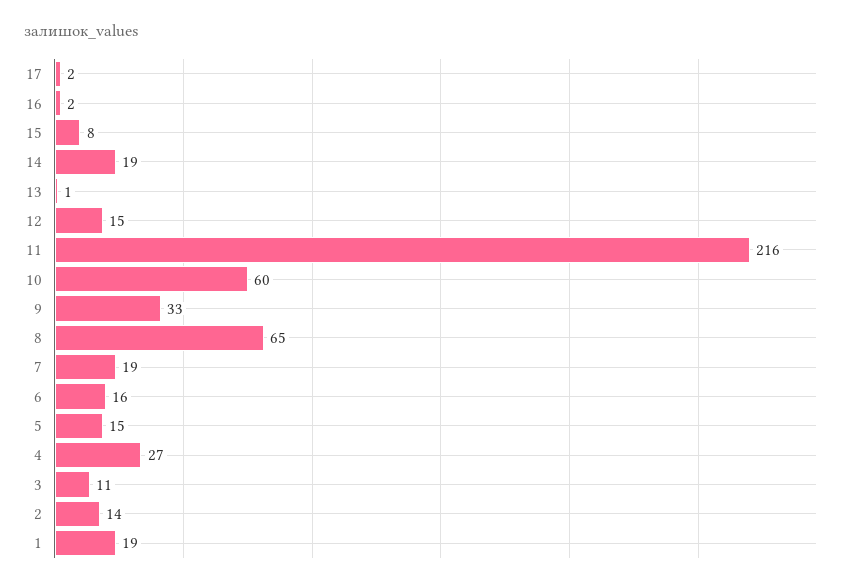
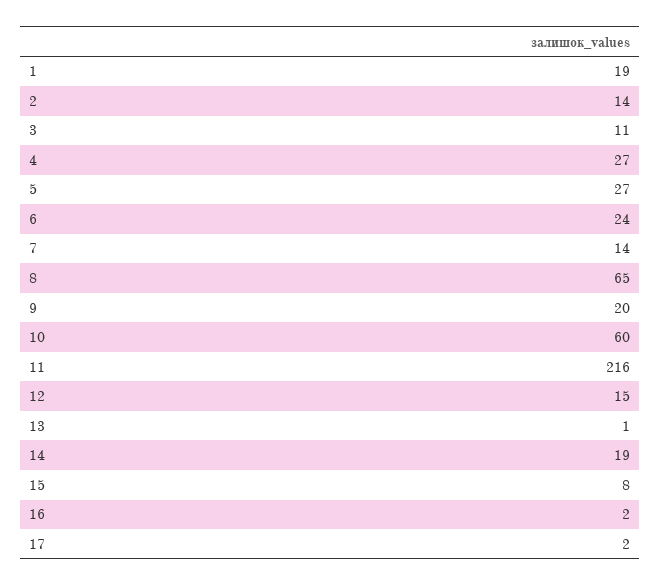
  {
    "17": 2,
    "16": 2,
    "15": 8,
    "14": 19,
    "13": 1,
    "12": 15,
    "11": 216,
    "10": 60,
-   "9": 33,
+   "9": 20,
    "8": 65,
-   "7": 19,
+   "7": 14,
-   "6": 16,
+   "6": 24,
-   "5": 15,
+   "5": 27,
    "4": 27,
    "3": 11,
    "2": 14,
    "1": 19
  }

